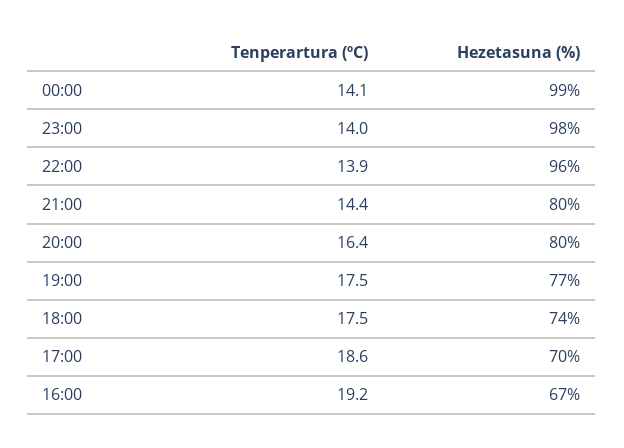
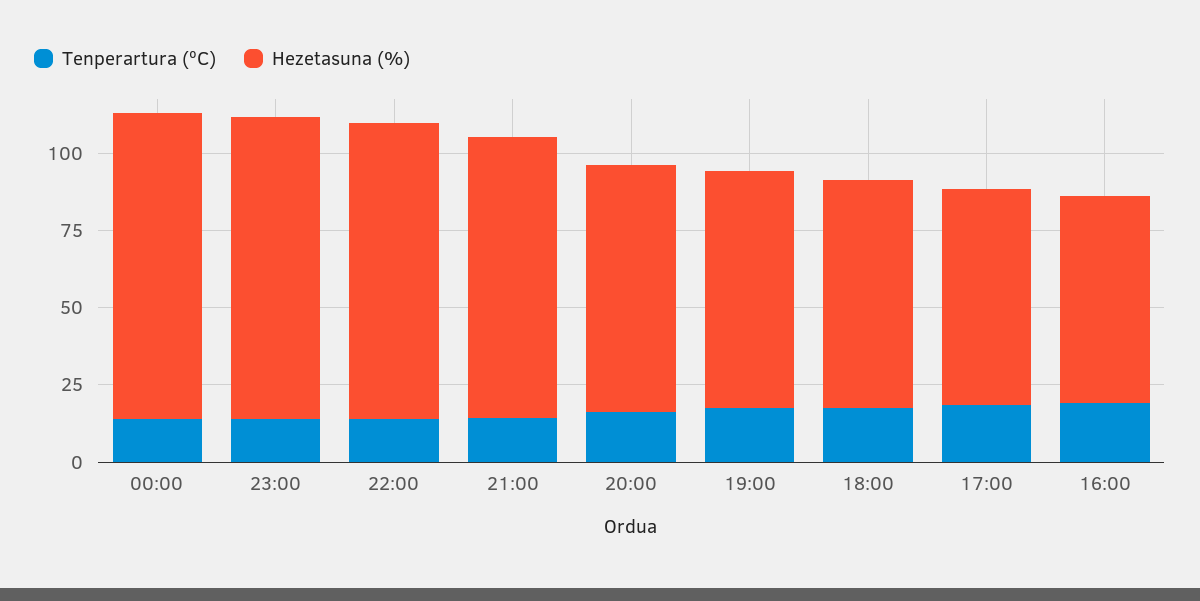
  {
    "Tenperartura (ºC)": {
      "00:00": 14.1,
      "23:00": 14,
      "22:00": 13.9,
      "21:00": 14.4,
      "20:00": 16.4,
      "19:00": 17.5,
      "18:00": 17.5,
      "17:00": 18.6,
      "16:00": 19.2
    },
    "Hezetasuna (%)": {
      "00:00": 99,
      "23:00": 98,
      "22:00": 96,
-     "21:00": 80,
+     "21:00": 90,
      "20:00": 80,
      "19:00": 77,
      "18:00": 74,
      "17:00": 70,
      "16:00": 67
    }
  }

